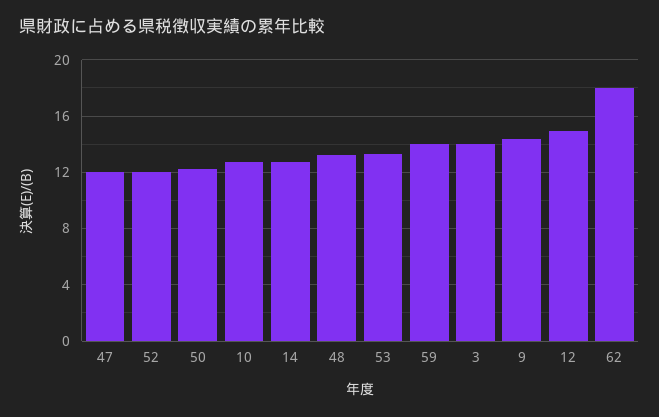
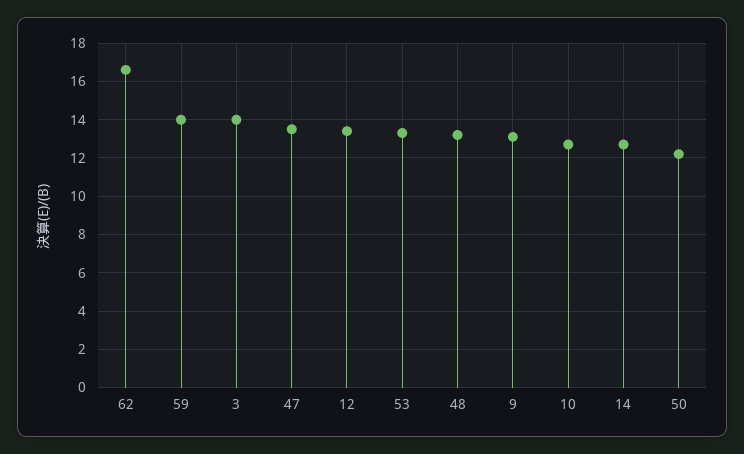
  {
-   "47": 12,
+   "47": 13.5,
-   "52": 12,
    "50": 12,
    "10": 12.5,
    "14": 12.5,
    "48": 13,
    "53": 13.5,
    "59": 14,
    "3": 14,
-   "9": 14.5,
+   "9": 13,
-   "12": 15,
+   "12": 13.5,
-   "62": 18
+   "62": 16.5
  }

